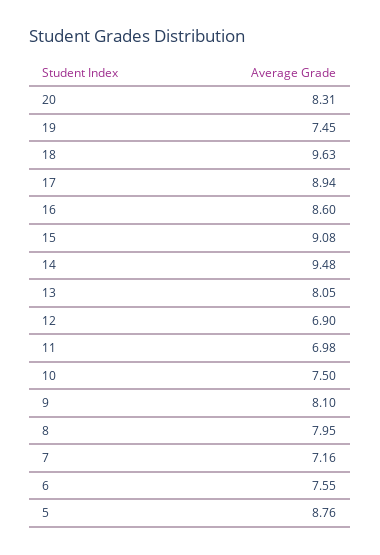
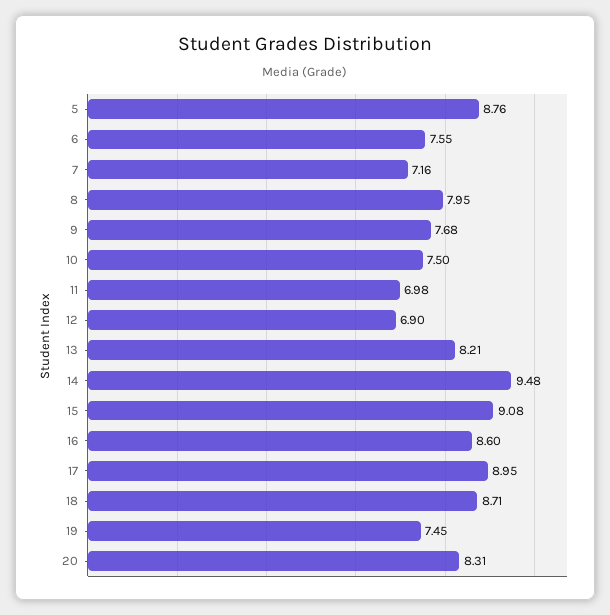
  {
    "20": 8.31,
    "19": 7.45,
-   "18": 9.63,
+   "18": 8.71,
-   "17": 8.94,
+   "17": 8.95,
    "16": 8.6,
    "15": 9.08,
    "14": 9.48,
-   "13": 8.05,
+   "13": 8.21,
    "12": 6.9,
    "11": 6.98,
    "10": 7.5,
-   "9": 8.1,
+   "9": 7.68,
    "8": 7.95,
    "7": 7.16,
    "6": 7.55,
    "5": 8.76
  }

